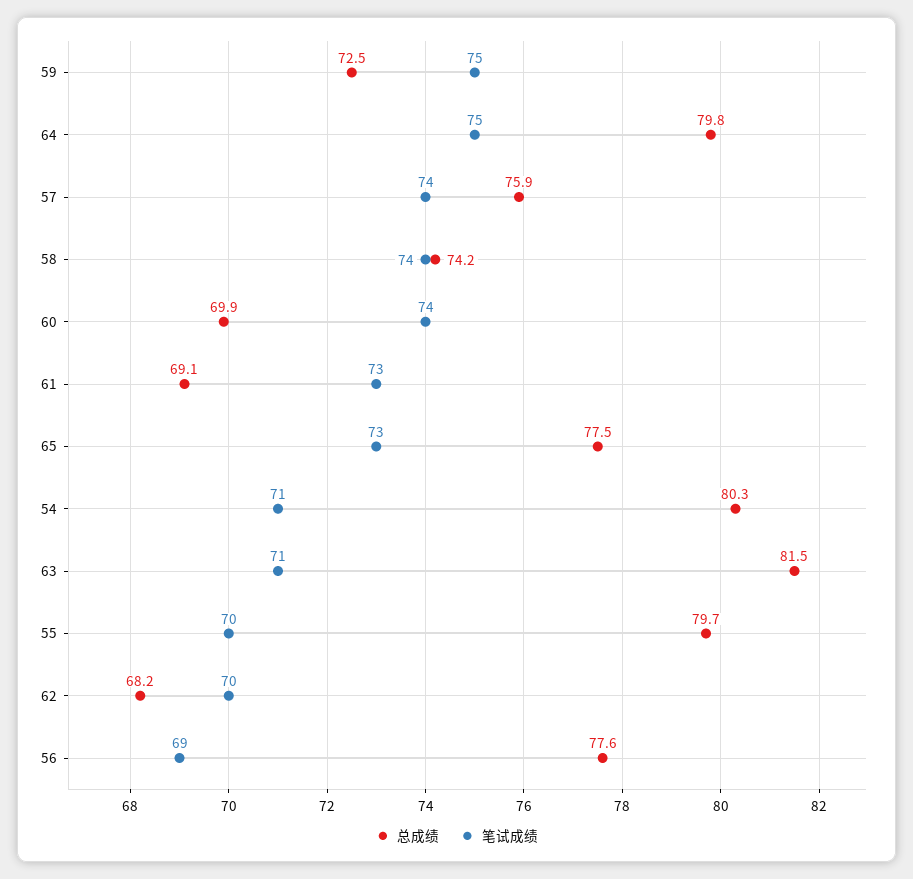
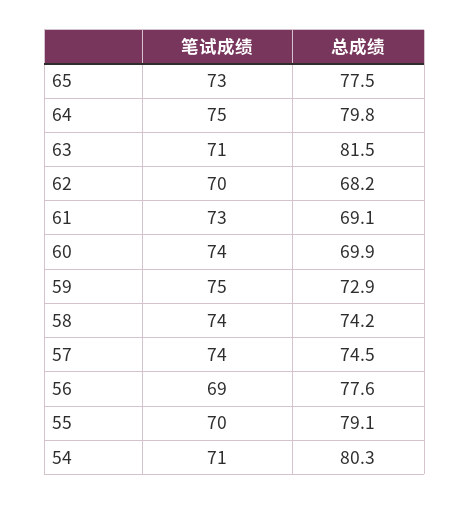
  {
    "总成绩": {
-     "59": 72.5,
+     "59": 72.9,
      "64": 79.8,
-     "57": 75.9,
+     "57": 74.5,
      "58": 74.2,
      "60": 69.9,
      "61": 69.1,
      "65": 77.5,
      "54": 80.3,
      "63": 81.5,
-     "55": 79.7,
+     "55": 79.1,
      "62": 68.2,
      "56": 77.6
    },
    "笔试成绩": {
      "59": 75,
      "64": 75,
      "57": 74,
      "58": 74,
      "60": 74,
      "61": 73,
      "65": 73,
      "54": 71,
      "63": 71,
      "55": 70,
      "62": 70,
      "56": 69
    }
  }

